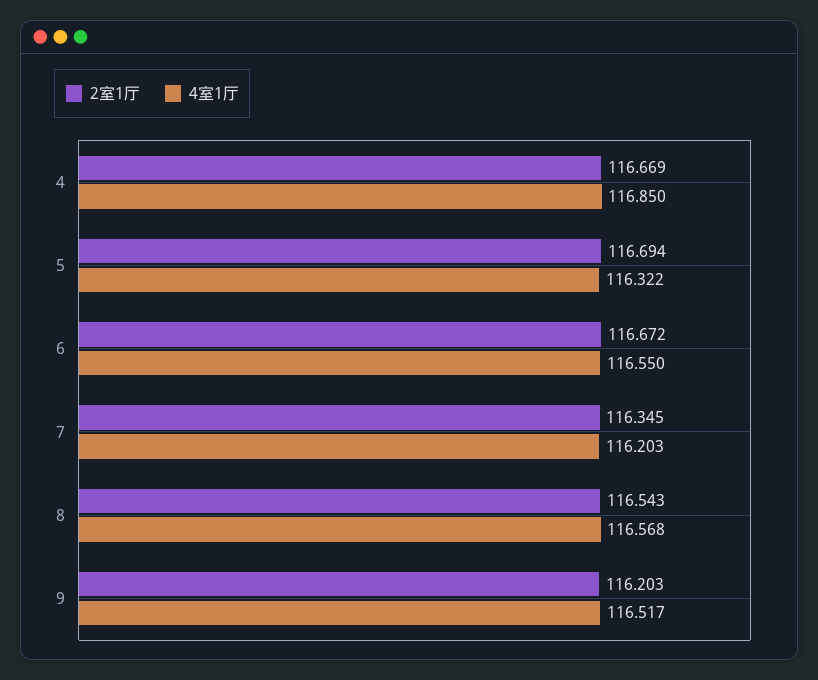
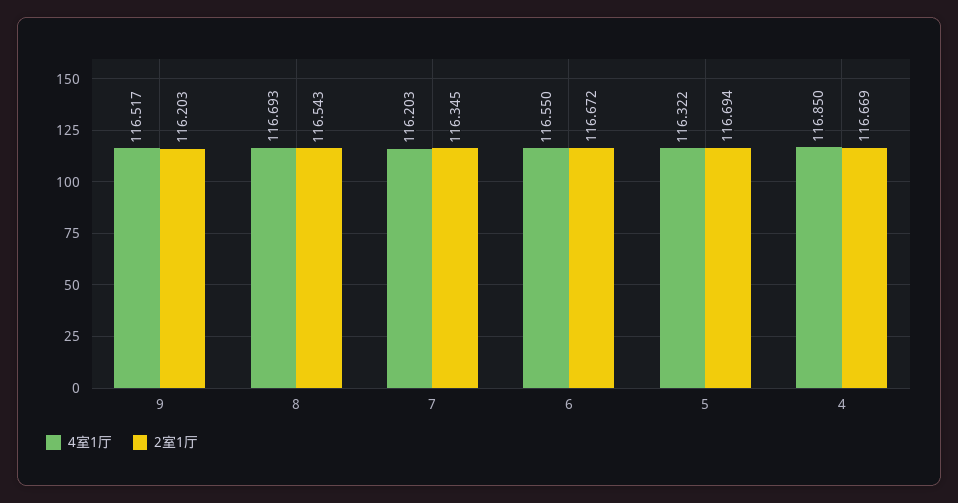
  {
    "2室1厅": {
      "4": 116.669,
      "5": 116.694,
      "6": 116.672,
      "7": 116.345,
      "8": 116.543,
      "9": 116.203
    },
    "4室1厅": {
      "4": 116.85,
      "5": 116.322,
      "6": 116.55,
      "7": 116.203,
-     "8": 116.568,
+     "8": 116.693,
      "9": 116.517
    }
  }

